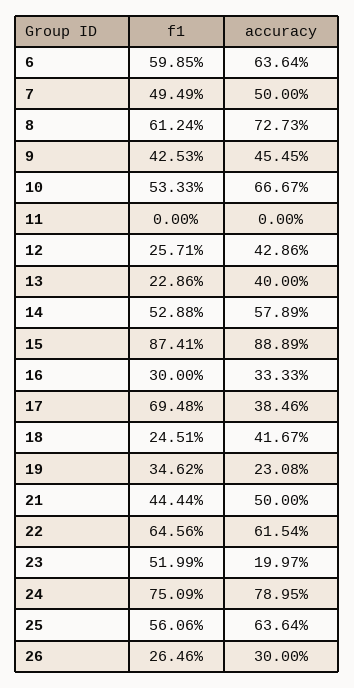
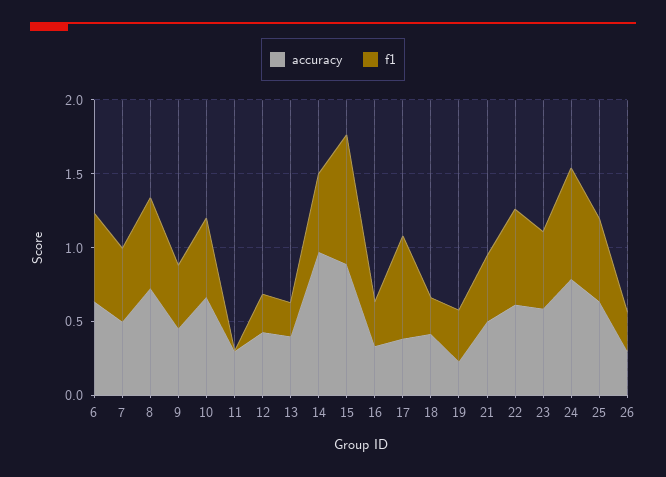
  {
    "f1": {
      "6": 0.5985,
      "7": 0.4949,
      "8": 0.6124,
      "9": 0.4253,
      "10": 0.5333,
      "11": 0,
      "12": 0.2571,
      "13": 0.2286,
      "14": 0.5288,
      "15": 0.8741,
      "16": 0.3,
      "17": 0.6948,
      "18": 0.2451,
      "19": 0.3462,
      "21": 0.4444,
      "22": 0.6456,
      "23": 0.5199,
      "24": 0.7509,
      "25": 0.5606,
      "26": 0.2646
    },
    "accuracy": {
      "6": 0.6364,
      "7": 0.5,
      "8": 0.7273,
      "9": 0.4545,
      "10": 0.6667,
-     "11": 0,
+     "11": 0.3,
      "12": 0.4286,
      "13": 0.4,
-     "14": 0.5789,
+     "14": 1,
      "15": 0.8889,
      "16": 0.3333,
      "17": 0.3846,
      "18": 0.4167,
      "19": 0.2308,
      "21": 0.5,
      "22": 0.6154,
-     "23": 0.1997,
+     "23": 0.6,
      "24": 0.7895,
      "25": 0.6364,
      "26": 0.3
    }
  }

